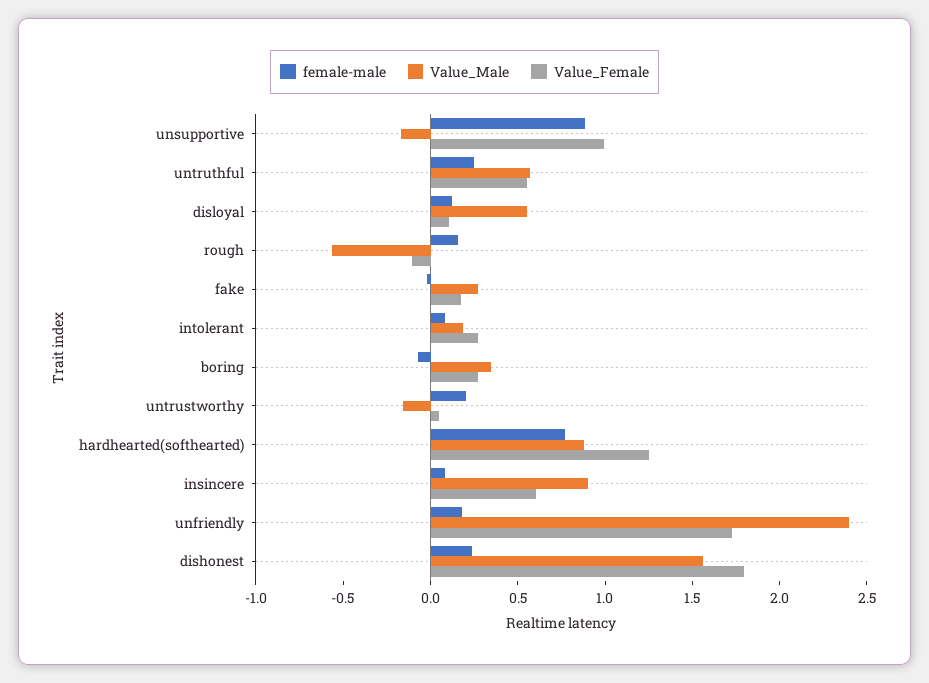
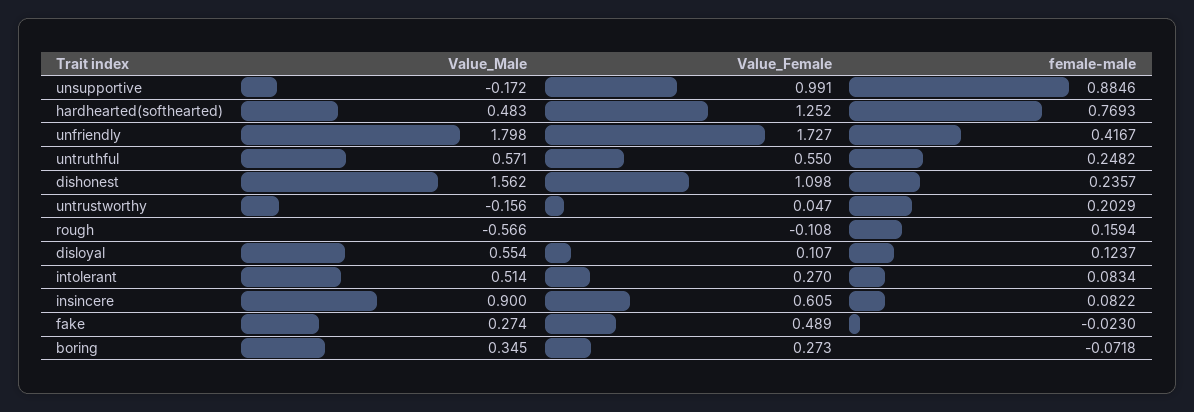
  {
    "female-male": {
      "unsupportive": 0.8846,
      "untruthful": 0.2482,
      "disloyal": 0.1237,
      "rough": 0.1594,
      "fake": -0.023,
      "intolerant": 0.0834,
      "boring": -0.0718,
      "untrustworthy": 0.2029,
      "hardhearted(softhearted)": 0.7693,
      "insincere": 0.0822,
-     "unfriendly": 0.2,
+     "unfriendly": 0.4167,
      "dishonest": 0.2357
    },
    "Value_Male": {
      "unsupportive": -0.172,
      "untruthful": 0.571,
      "disloyal": 0.554,
      "rough": -0.566,
      "fake": 0.274,
-     "intolerant": 0.2,
+     "intolerant": 0.514,
      "boring": 0.345,
      "untrustworthy": -0.156,
-     "hardhearted(softhearted)": 0.9,
+     "hardhearted(softhearted)": 0.483,
      "insincere": 0.9,
-     "unfriendly": 2.4,
+     "unfriendly": 1.798,
      "dishonest": 1.562
    },
    "Value_Female": {
      "unsupportive": 0.991,
      "untruthful": 0.55,
      "disloyal": 0.107,
      "rough": -0.108,
-     "fake": 0.2,
+     "fake": 0.489,
      "intolerant": 0.27,
      "boring": 0.273,
      "untrustworthy": 0.047,
      "hardhearted(softhearted)": 1.252,
      "insincere": 0.605,
      "unfriendly": 1.727,
-     "dishonest": 1.8
+     "dishonest": 1.098
    }
  }

